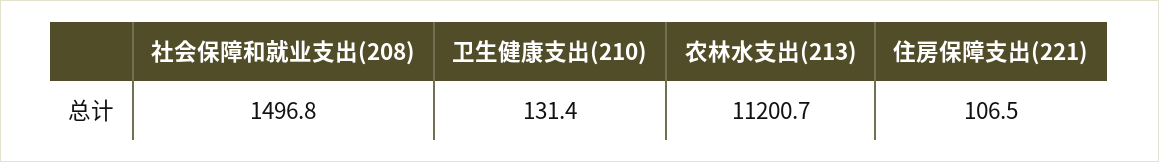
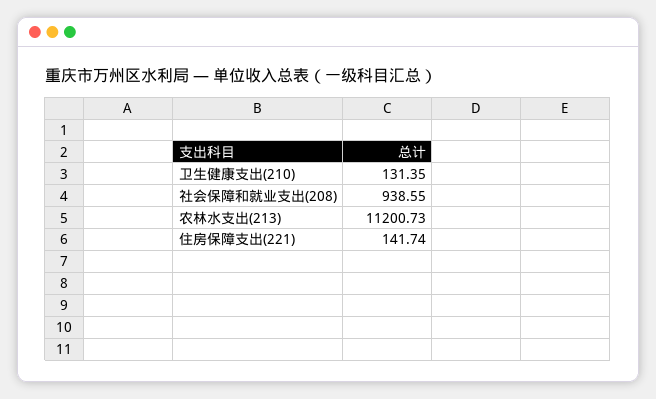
  {
-   "社会保障和就业支出(208)": 1496.8,
+   "社会保障和就业支出(208)": 938.55,
    "卫生健康支出(210)": 131.35,
    "农林水支出(213)": 11200.73,
-   "住房保障支出(221)": 106.5
+   "住房保障支出(221)": 141.74
  }

